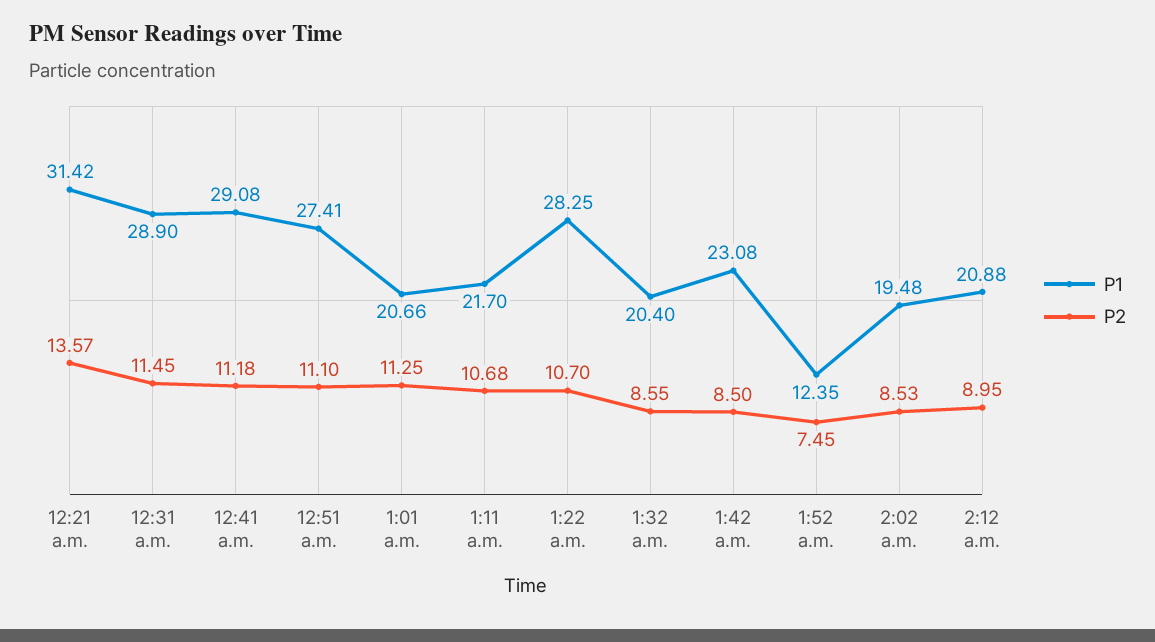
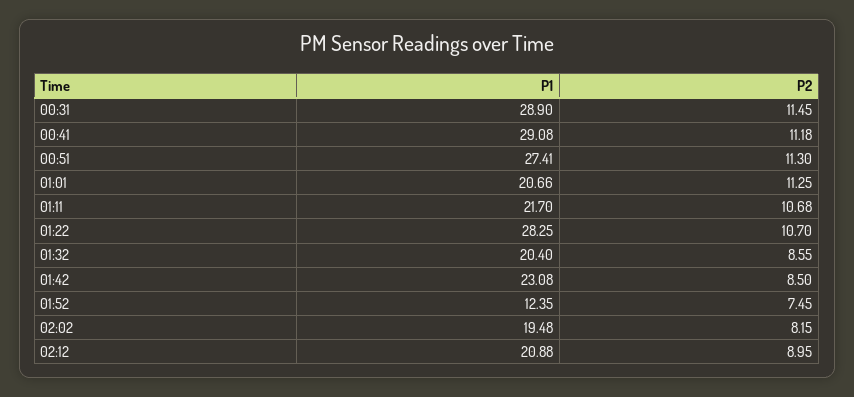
  {
    "P1": {
-     "12:21 a.m.": 31.42,
      "12:31 a.m.": 28.9,
      "12:41 a.m.": 29.08,
      "12:51 a.m.": 27.41,
      "1:01 a.m.": 20.66,
      "1:11 a.m.": 21.7,
      "1:22 a.m.": 28.25,
      "1:32 a.m.": 20.4,
      "1:42 a.m.": 23.08,
      "1:52 a.m.": 12.35,
      "2:02 a.m.": 19.48,
      "2:12 a.m.": 20.88
    },
    "P2": {
-     "12:21 a.m.": 13.57,
      "12:31 a.m.": 11.45,
      "12:41 a.m.": 11.18,
-     "12:51 a.m.": 11.1,
+     "12:51 a.m.": 11.3,
      "1:01 a.m.": 11.25,
      "1:11 a.m.": 10.68,
      "1:22 a.m.": 10.7,
      "1:32 a.m.": 8.55,
      "1:42 a.m.": 8.5,
      "1:52 a.m.": 7.45,
-     "2:02 a.m.": 8.53,
+     "2:02 a.m.": 8.15,
      "2:12 a.m.": 8.95
    }
  }

